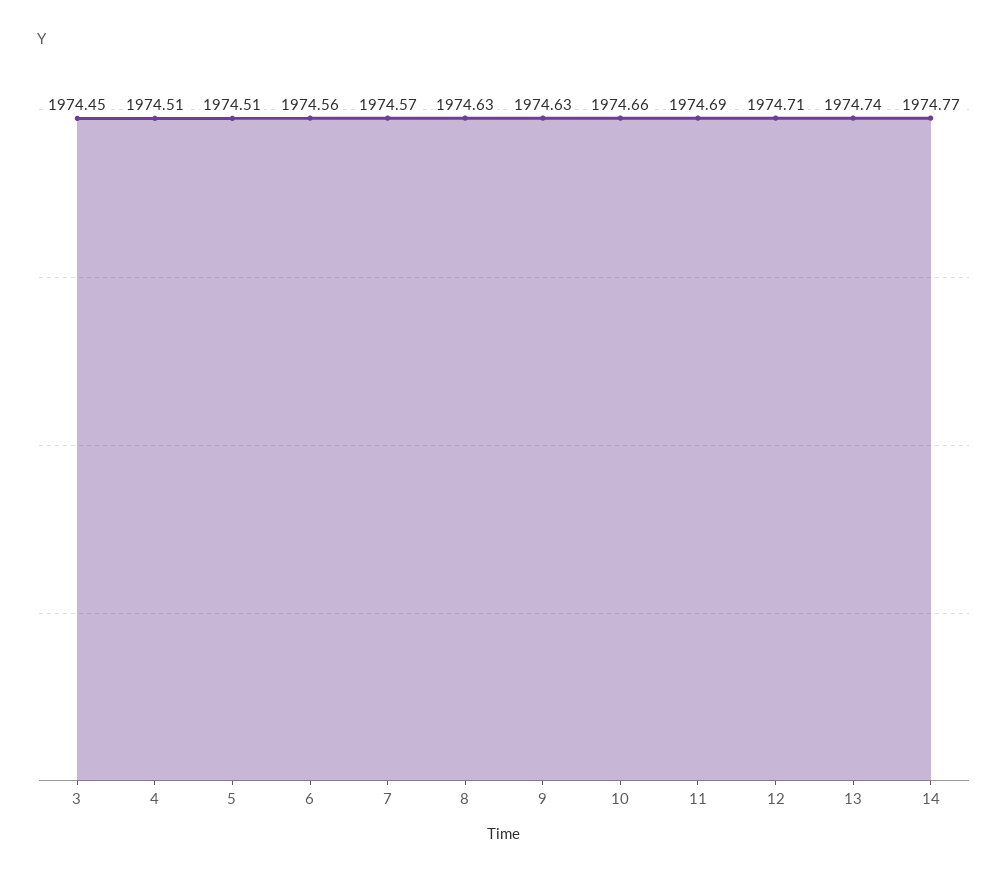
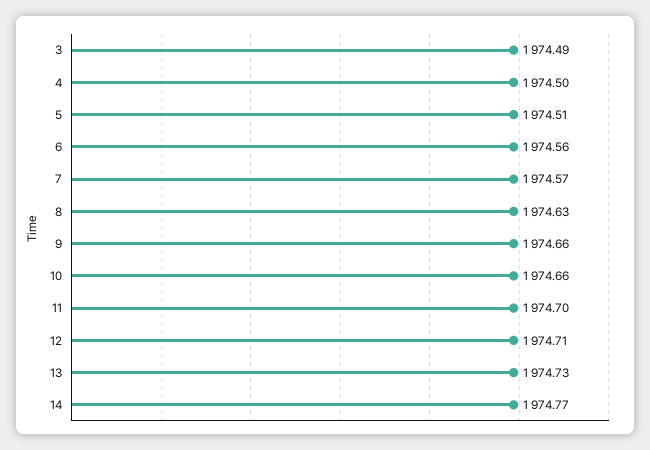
  {
-   "3": 1974.45,
+   "3": 1974.49,
-   "4": 1974.51,
+   "4": 1974.5,
    "5": 1974.51,
    "6": 1974.56,
    "7": 1974.57,
    "8": 1974.63,
-   "9": 1974.63,
+   "9": 1974.66,
    "10": 1974.66,
-   "11": 1974.69,
+   "11": 1974.7,
    "12": 1974.71,
-   "13": 1974.74,
+   "13": 1974.73,
    "14": 1974.77
  }

